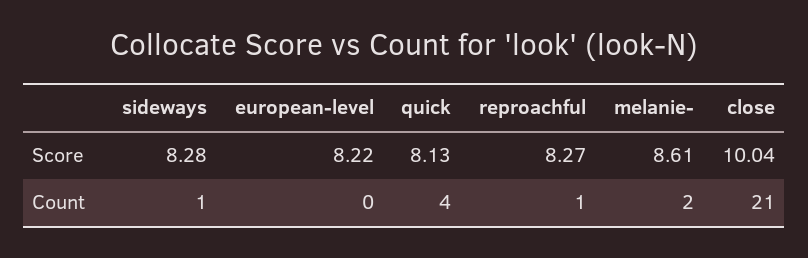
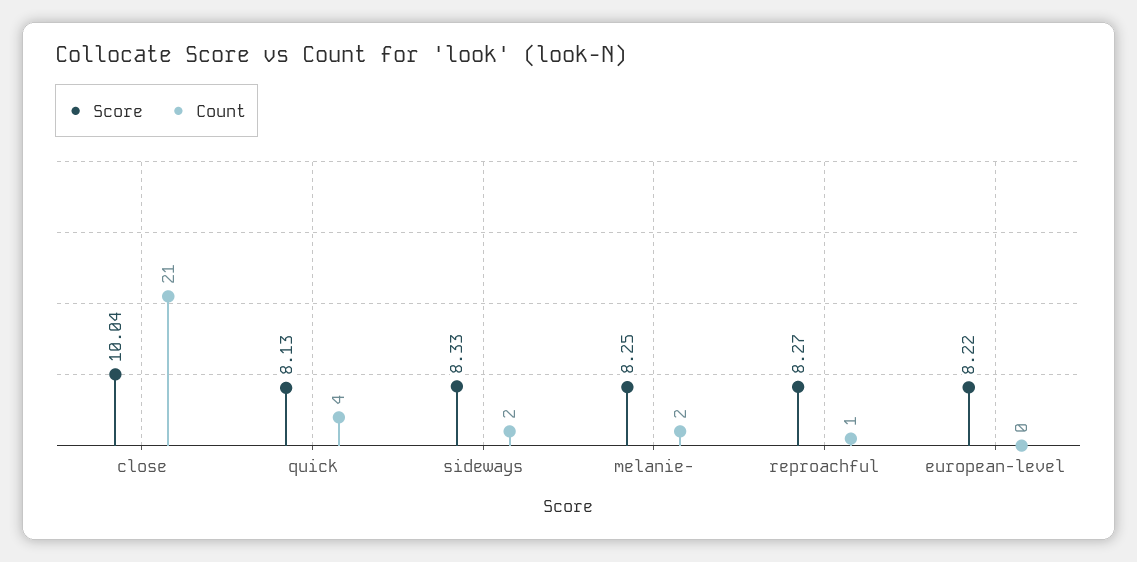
  {
    "Score": {
-     "sideways": 8.28,
+     "sideways": 8.33,
      "european-level": 8.22,
      "quick": 8.13,
      "reproachful": 8.27,
-     "melanie-": 8.61,
+     "melanie-": 8.25,
      "close": 10.04
    },
    "Count": {
-     "sideways": 1,
+     "sideways": 2,
      "european-level": 0,
      "quick": 4,
      "reproachful": 1,
      "melanie-": 2,
      "close": 21
    }
  }

